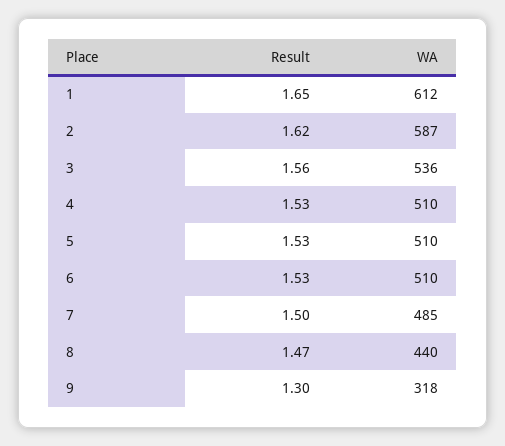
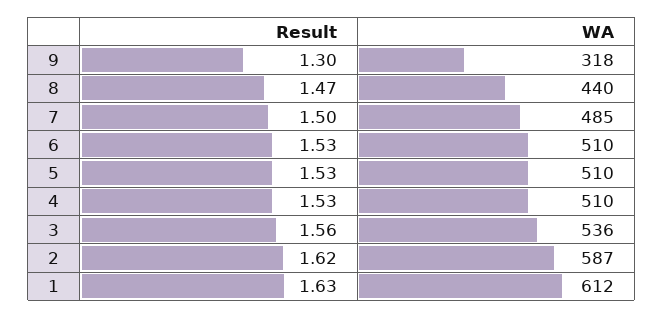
  {
    "Result": {
-     "1": 1.65,
+     "1": 1.63,
      "2": 1.62,
      "3": 1.56,
      "4": 1.53,
      "5": 1.53,
      "6": 1.53,
      "7": 1.5,
      "8": 1.47,
      "9": 1.3
    },
    "WA": {
      "1": 612,
      "2": 587,
      "3": 536,
      "4": 510,
      "5": 510,
      "6": 510,
      "7": 485,
      "8": 440,
      "9": 318
    }
  }

